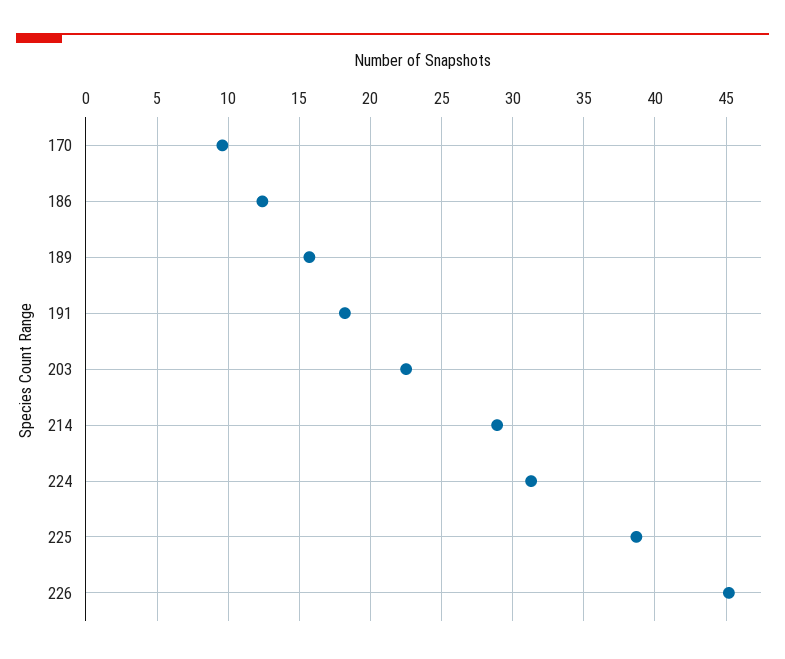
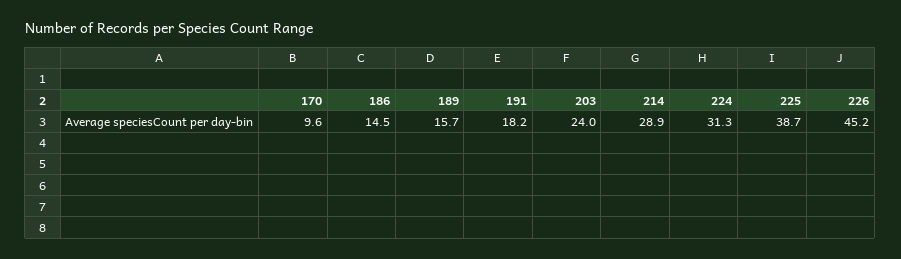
  {
    "170": 9.6,
-   "186": 12.5,
+   "186": 14.5,
    "189": 15.7,
    "191": 18.2,
-   "203": 22.5,
+   "203": 24,
    "214": 28.9,
    "224": 31.3,
    "225": 38.7,
    "226": 45.2
  }

